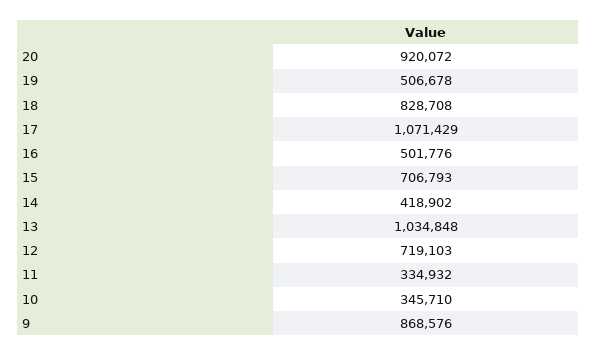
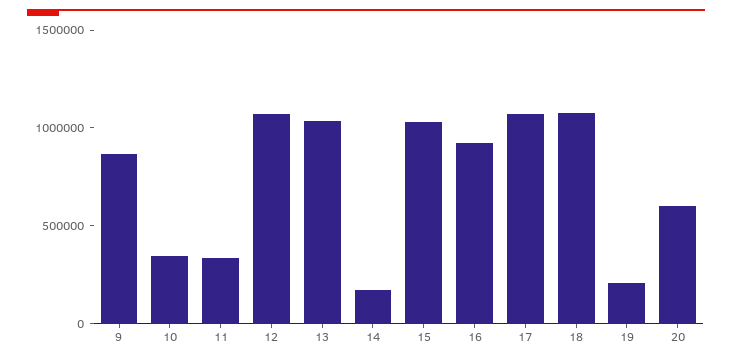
  {
-   "20": 920072,
+   "20": 600000,
-   "19": 506678,
+   "19": 200000,
-   "18": 828708,
+   "18": 1100000,
    "17": 1071429,
-   "16": 501776,
+   "16": 900000,
-   "15": 706793,
+   "15": 1000000,
-   "14": 418902,
+   "14": 200000,
    "13": 1034848,
-   "12": 719103,
+   "12": 1100000,
    "11": 334932,
    "10": 345710,
    "9": 868576
  }

